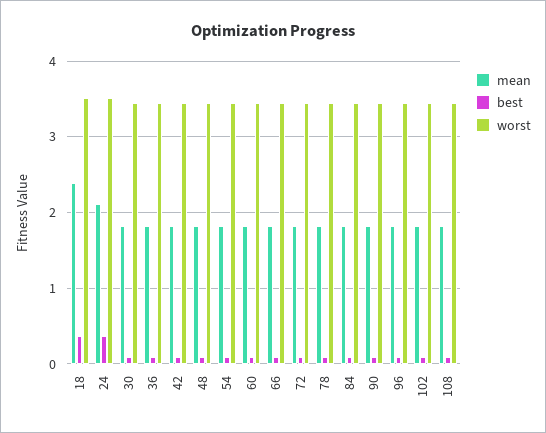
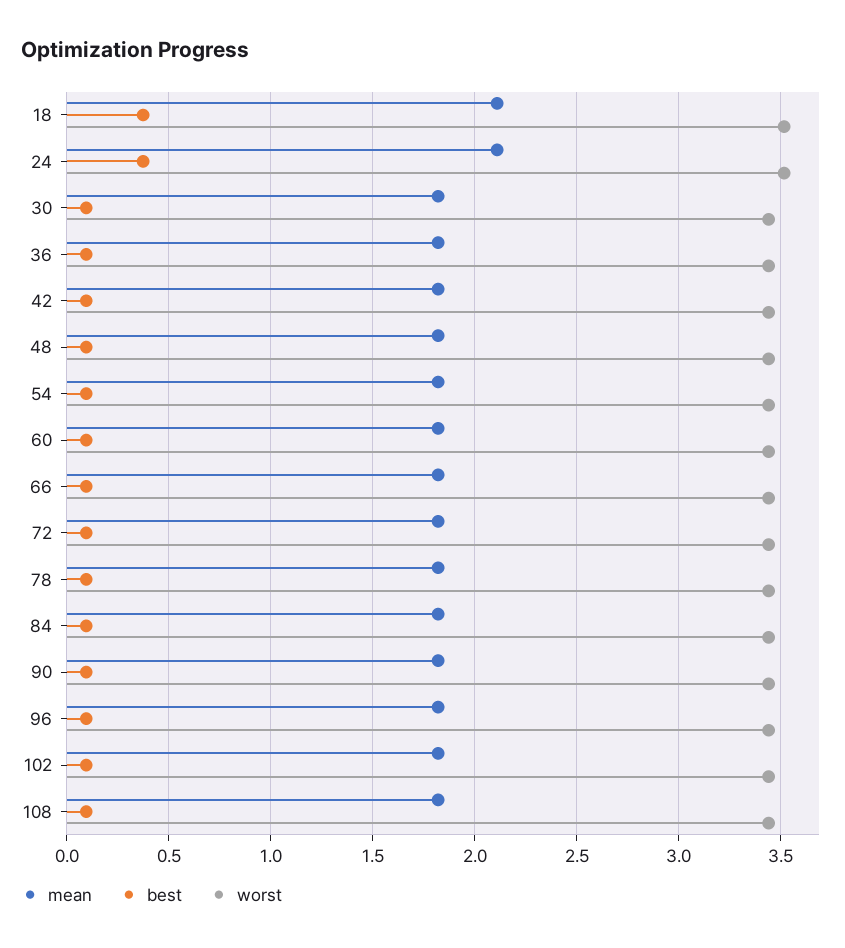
  {
    "mean": {
-     "18": 2.4,
+     "18": 2.1,
      "24": 2.1,
      "30": 1.8,
      "36": 1.8,
      "42": 1.8,
      "48": 1.8,
      "54": 1.8,
      "60": 1.8,
      "66": 1.8,
      "72": 1.8,
      "78": 1.8,
      "84": 1.8,
      "90": 1.8,
      "96": 1.8,
      "102": 1.8,
      "108": 1.8
    },
    "best": {
      "18": 0.4,
      "24": 0.4,
      "30": 0.1,
      "36": 0.1,
      "42": 0.1,
      "48": 0.1,
      "54": 0.1,
      "60": 0.1,
      "66": 0.1,
      "72": 0.1,
      "78": 0.1,
      "84": 0.1,
      "90": 0.1,
      "96": 0.1,
      "102": 0.1,
      "108": 0.1
    },
    "worst": {
      "18": 3.5,
      "24": 3.5,
      "30": 3.45,
      "36": 3.45,
      "42": 3.45,
      "48": 3.45,
      "54": 3.45,
      "60": 3.45,
      "66": 3.45,
      "72": 3.45,
      "78": 3.45,
      "84": 3.45,
      "90": 3.45,
      "96": 3.45,
      "102": 3.45,
      "108": 3.45
    }
  }

